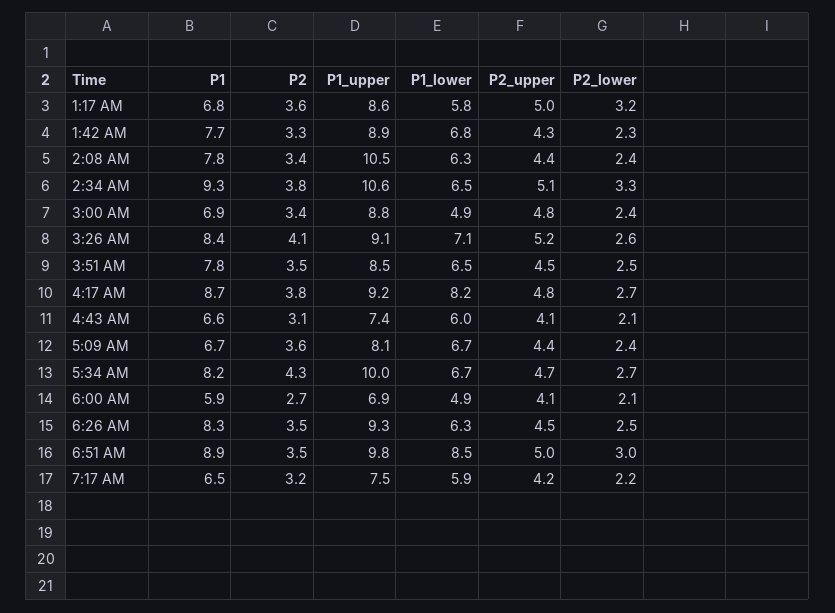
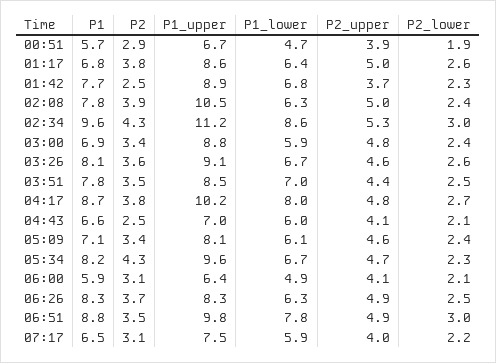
  {
    "P1": {
      "1:17 AM": 6.8,
      "1:42 AM": 7.7,
      "2:08 AM": 7.8,
-     "2:34 AM": 9.3,
+     "2:34 AM": 9.6,
      "3:00 AM": 6.9,
-     "3:26 AM": 8.4,
+     "3:26 AM": 8.1,
      "3:51 AM": 7.8,
      "4:17 AM": 8.7,
      "4:43 AM": 6.6,
-     "5:09 AM": 6.7,
+     "5:09 AM": 7.1,
      "5:34 AM": 8.2,
      "6:00 AM": 5.9,
      "6:26 AM": 8.3,
-     "6:51 AM": 8.9,
+     "6:51 AM": 8.8,
-     "7:17 AM": 6.5
+     "7:17 AM": 6.5,
+     "00:51": 5.7
    },
    "P2": {
-     "1:17 AM": 3.6,
+     "1:17 AM": 3.8,
-     "1:42 AM": 3.3,
+     "1:42 AM": 2.5,
-     "2:08 AM": 3.4,
+     "2:08 AM": 3.9,
-     "2:34 AM": 3.8,
+     "2:34 AM": 4.3,
      "3:00 AM": 3.4,
-     "3:26 AM": 4.1,
+     "3:26 AM": 3.6,
      "3:51 AM": 3.5,
      "4:17 AM": 3.8,
-     "4:43 AM": 3.1,
+     "4:43 AM": 2.5,
-     "5:09 AM": 3.6,
+     "5:09 AM": 3.4,
      "5:34 AM": 4.3,
-     "6:00 AM": 2.7,
+     "6:00 AM": 3.1,
-     "6:26 AM": 3.5,
+     "6:26 AM": 3.7,
      "6:51 AM": 3.5,
-     "7:17 AM": 3.2
+     "7:17 AM": 3.1,
+     "00:51": 2.9
    },
    "P1_upper": {
      "1:17 AM": 8.6,
      "1:42 AM": 8.9,
      "2:08 AM": 10.5,
-     "2:34 AM": 10.6,
+     "2:34 AM": 11.2,
      "3:00 AM": 8.8,
      "3:26 AM": 9.1,
      "3:51 AM": 8.5,
-     "4:17 AM": 9.2,
+     "4:17 AM": 10.2,
-     "4:43 AM": 7.4,
+     "4:43 AM": 7,
      "5:09 AM": 8.1,
-     "5:34 AM": 10,
+     "5:34 AM": 9.6,
-     "6:00 AM": 6.9,
+     "6:00 AM": 6.4,
-     "6:26 AM": 9.3,
+     "6:26 AM": 8.3,
      "6:51 AM": 9.8,
-     "7:17 AM": 7.5
+     "7:17 AM": 7.5,
+     "00:51": 6.7
    },
    "P1_lower": {
-     "1:17 AM": 5.8,
+     "1:17 AM": 6.4,
      "1:42 AM": 6.8,
      "2:08 AM": 6.3,
-     "2:34 AM": 6.5,
+     "2:34 AM": 8.6,
-     "3:00 AM": 4.9,
+     "3:00 AM": 5.9,
-     "3:26 AM": 7.1,
+     "3:26 AM": 6.7,
-     "3:51 AM": 6.5,
+     "3:51 AM": 7,
-     "4:17 AM": 8.2,
+     "4:17 AM": 8,
      "4:43 AM": 6,
-     "5:09 AM": 6.7,
+     "5:09 AM": 6.1,
      "5:34 AM": 6.7,
      "6:00 AM": 4.9,
      "6:26 AM": 6.3,
-     "6:51 AM": 8.5,
+     "6:51 AM": 7.8,
-     "7:17 AM": 5.9
+     "7:17 AM": 5.9,
+     "00:51": 4.7
    },
    "P2_upper": {
      "1:17 AM": 5,
-     "1:42 AM": 4.3,
+     "1:42 AM": 3.7,
-     "2:08 AM": 4.4,
+     "2:08 AM": 5,
-     "2:34 AM": 5.1,
+     "2:34 AM": 5.3,
      "3:00 AM": 4.8,
-     "3:26 AM": 5.2,
+     "3:26 AM": 4.6,
-     "3:51 AM": 4.5,
+     "3:51 AM": 4.4,
      "4:17 AM": 4.8,
      "4:43 AM": 4.1,
-     "5:09 AM": 4.4,
+     "5:09 AM": 4.6,
      "5:34 AM": 4.7,
      "6:00 AM": 4.1,
-     "6:26 AM": 4.5,
+     "6:26 AM": 4.9,
-     "6:51 AM": 5,
+     "6:51 AM": 4.9,
-     "7:17 AM": 4.2
+     "7:17 AM": 4,
+     "00:51": 3.9
    },
    "P2_lower": {
-     "1:17 AM": 3.2,
+     "1:17 AM": 2.6,
      "1:42 AM": 2.3,
      "2:08 AM": 2.4,
-     "2:34 AM": 3.3,
+     "2:34 AM": 3,
      "3:00 AM": 2.4,
      "3:26 AM": 2.6,
      "3:51 AM": 2.5,
      "4:17 AM": 2.7,
      "4:43 AM": 2.1,
      "5:09 AM": 2.4,
-     "5:34 AM": 2.7,
+     "5:34 AM": 2.3,
      "6:00 AM": 2.1,
      "6:26 AM": 2.5,
      "6:51 AM": 3,
-     "7:17 AM": 2.2
+     "7:17 AM": 2.2,
+     "00:51": 1.9
    }
  }

